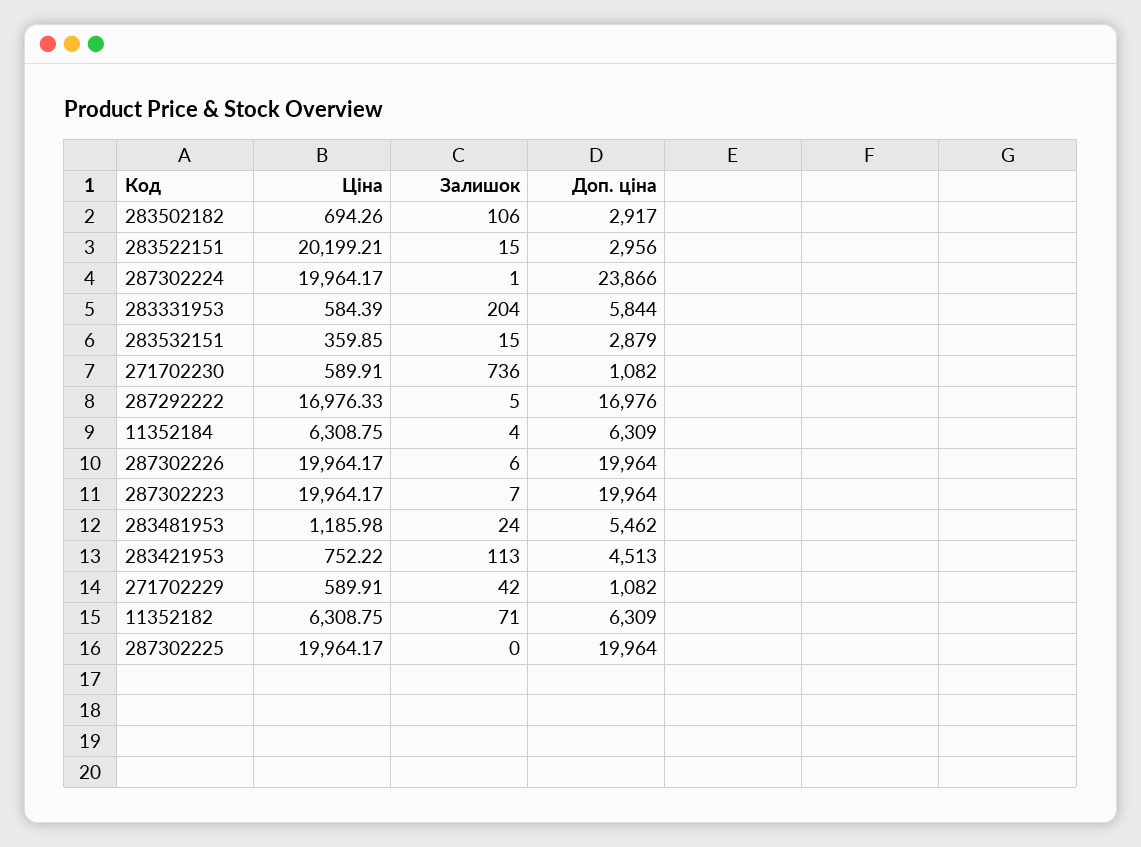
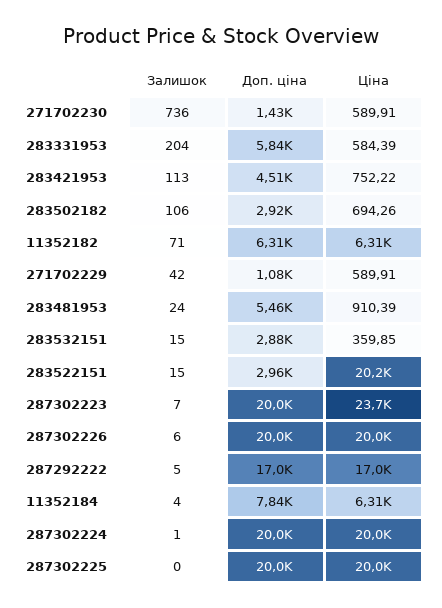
  {
    "Ціна": {
      "283502182": 694.26,
      "283522151": 20199.21,
      "287302224": 19964.17,
      "283331953": 584.39,
      "283532151": 359.85,
      "271702230": 589.91,
      "287292222": 16976.33,
      "11352184": 6308.75,
      "287302226": 19964.17,
-     "287302223": 19964.17,
+     "287302223": 23700,
-     "283481953": 1185.98,
+     "283481953": 910.39,
      "283421953": 752.22,
      "271702229": 589.91,
      "11352182": 6308.75,
      "287302225": 19964.17
    },
    "Залишок": {
      "283502182": 106,
      "283522151": 15,
      "287302224": 1,
      "283331953": 204,
      "283532151": 15,
      "271702230": 736,
      "287292222": 5,
      "11352184": 4,
      "287302226": 6,
      "287302223": 7,
      "283481953": 24,
      "283421953": 113,
      "271702229": 42,
      "11352182": 71,
      "287302225": 0
    },
    "Доп. ціна": {
      "283502182": 2917,
      "283522151": 2956,
-     "287302224": 23866,
+     "287302224": 20000,
      "283331953": 5844,
      "283532151": 2879,
-     "271702230": 1082,
+     "271702230": 1430,
      "287292222": 16976,
-     "11352184": 6309,
+     "11352184": 7840,
      "287302226": 19964,
      "287302223": 19964,
      "283481953": 5462,
      "283421953": 4513,
      "271702229": 1082,
      "11352182": 6309,
      "287302225": 19964
    }
  }

